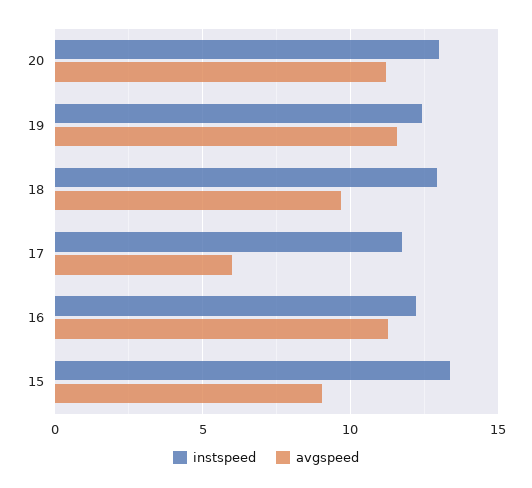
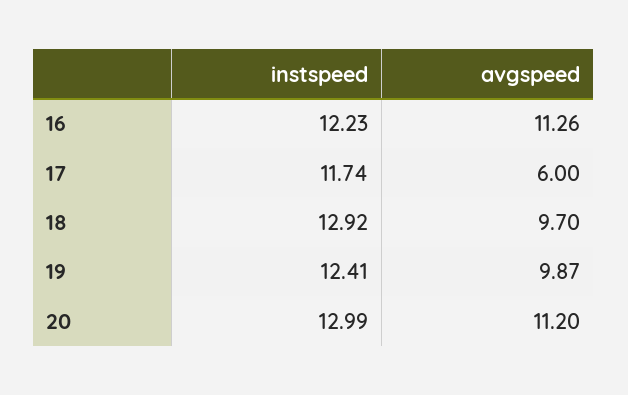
  {
    "instspeed": {
      "20": 12.99,
      "19": 12.41,
      "18": 12.92,
      "17": 11.74,
-     "16": 12.23,
+     "16": 12.23
-     "15": 13.5
    },
    "avgspeed": {
      "20": 11.2,
-     "19": 11.5,
+     "19": 9.87,
      "18": 9.7,
      "17": 6,
-     "16": 11.26,
+     "16": 11.26
-     "15": 9
    }
  }

